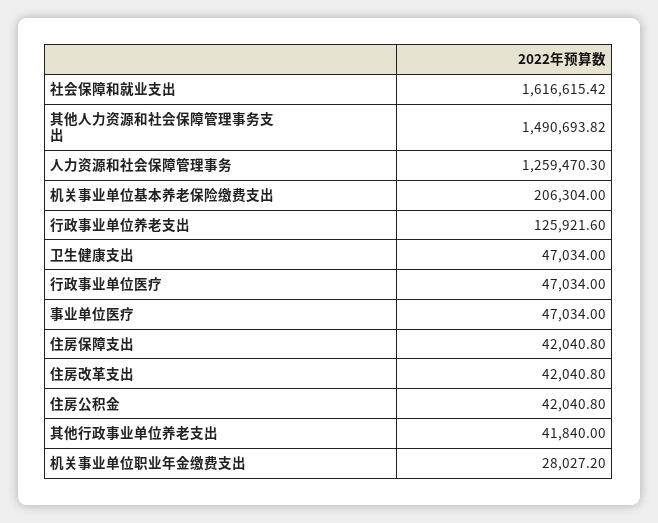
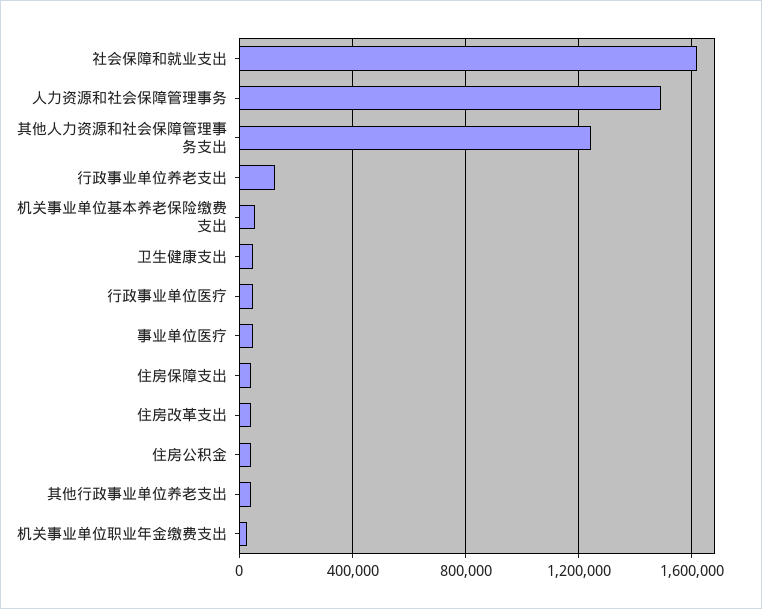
  {
    "社会保障和就业支出": 1616615.42,
-   "其他人力资源和社会保障管理事务支出": 1490693.82,
+   "其他人力资源和社会保障管理事务支出": 1250000,
-   "人力资源和社会保障管理事务": 1259470.3,
+   "人力资源和社会保障管理事务": 1500000,
-   "机关事业单位基本养老保险缴费支出": 206304,
+   "机关事业单位基本养老保险缴费支出": 50000,
    "行政事业单位养老支出": 125921.6,
    "卫生健康支出": 47034,
    "行政事业单位医疗": 47034,
    "事业单位医疗": 47034,
    "住房保障支出": 42040.8,
    "住房改革支出": 42040.8,
    "住房公积金": 42040.8,
    "其他行政事业单位养老支出": 41840,
    "机关事业单位职业年金缴费支出": 28027.2
  }

